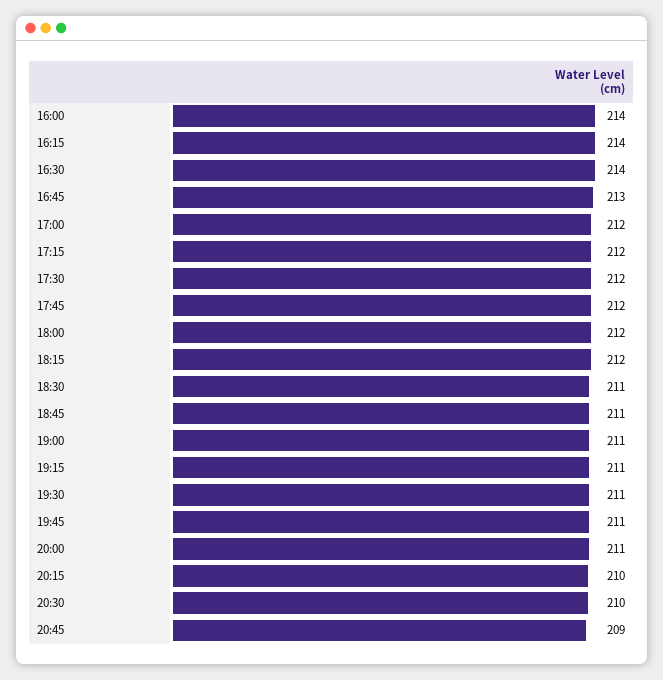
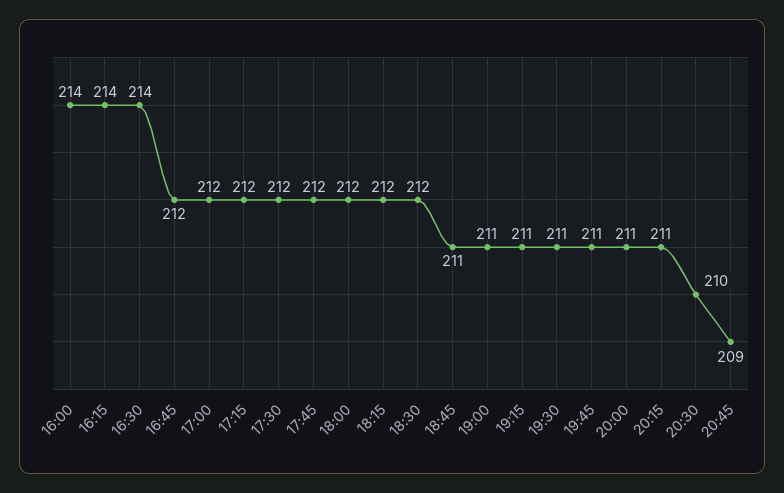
  {
    "16:00": 214,
    "16:15": 214,
    "16:30": 214,
-   "16:45": 213,
+   "16:45": 212,
    "17:00": 212,
    "17:15": 212,
    "17:30": 212,
    "17:45": 212,
    "18:00": 212,
    "18:15": 212,
-   "18:30": 211,
+   "18:30": 212,
    "18:45": 211,
    "19:00": 211,
    "19:15": 211,
    "19:30": 211,
    "19:45": 211,
    "20:00": 211,
-   "20:15": 210,
+   "20:15": 211,
    "20:30": 210,
    "20:45": 209
  }

